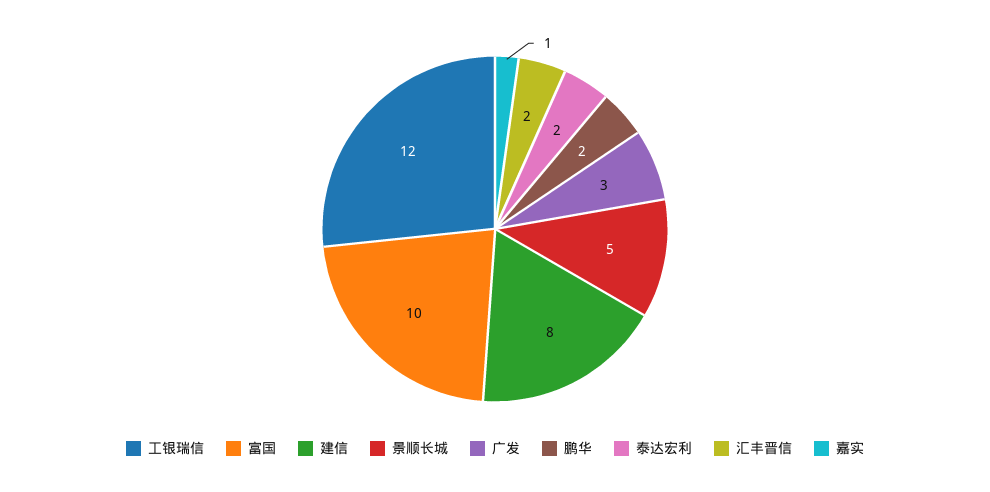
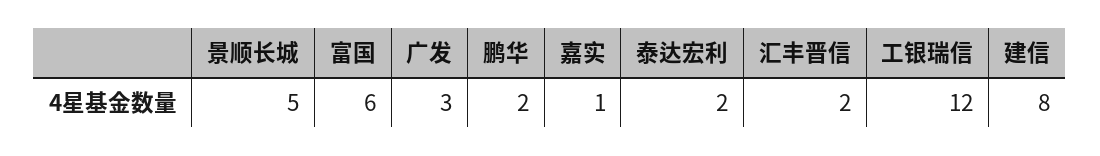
  {
    "工银瑞信": 12,
-   "富国": 10,
+   "富国": 6,
    "建信": 8,
    "景顺长城": 5,
    "广发": 3,
    "鹏华": 2,
    "泰达宏利": 2,
    "汇丰晋信": 2,
    "嘉实": 1
  }

